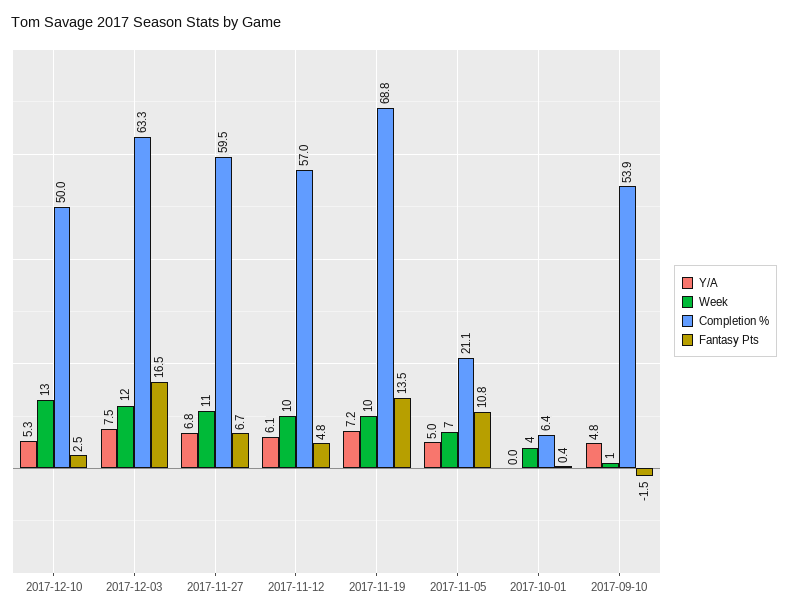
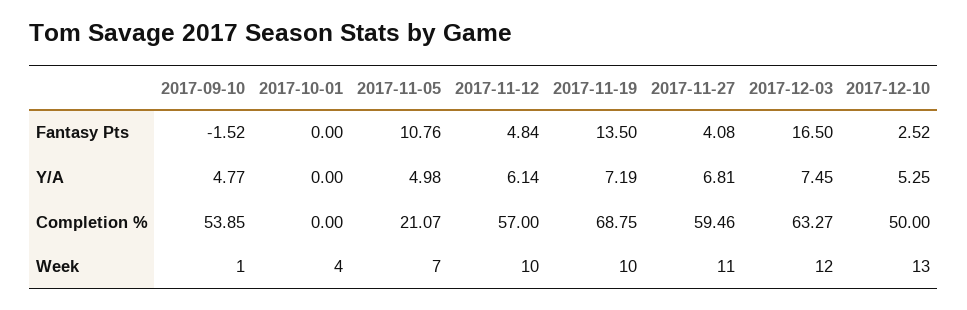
  {
    "Y/A": {
      "2017-12-10": 5.25,
      "2017-12-03": 7.45,
      "2017-11-27": 6.81,
      "2017-11-12": 6.14,
      "2017-11-19": 7.19,
      "2017-11-05": 4.98,
      "2017-10-01": 0,
      "2017-09-10": 4.77
    },
    "Week": {
      "2017-12-10": 13,
      "2017-12-03": 12,
      "2017-11-27": 11,
      "2017-11-12": 10,
      "2017-11-19": 10,
      "2017-11-05": 7,
      "2017-10-01": 4,
      "2017-09-10": 1
    },
    "Completion %": {
      "2017-12-10": 50,
      "2017-12-03": 63.27,
      "2017-11-27": 59.46,
      "2017-11-12": 57,
      "2017-11-19": 68.75,
      "2017-11-05": 21.07,
-     "2017-10-01": 6.4,
+     "2017-10-01": 0,
      "2017-09-10": 53.85
    },
    "Fantasy Pts": {
      "2017-12-10": 2.52,
      "2017-12-03": 16.5,
-     "2017-11-27": 6.7,
+     "2017-11-27": 4.08,
      "2017-11-12": 4.84,
      "2017-11-19": 13.5,
      "2017-11-05": 10.76,
-     "2017-10-01": 0.4,
+     "2017-10-01": 0,
      "2017-09-10": -1.52
    }
  }

